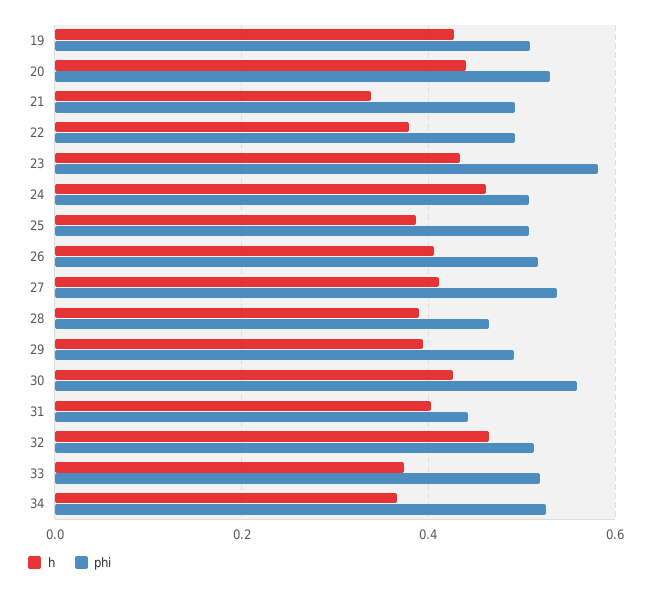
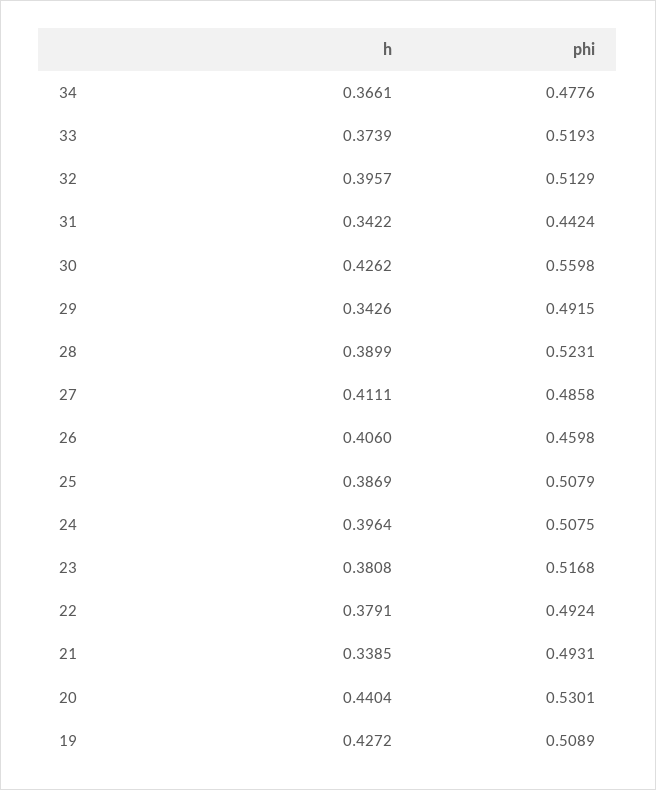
  {
    "h": {
      "19": 0.4272,
      "20": 0.4404,
      "21": 0.3385,
      "22": 0.3791,
-     "23": 0.44,
+     "23": 0.3808,
-     "24": 0.46,
+     "24": 0.3964,
      "25": 0.3869,
      "26": 0.406,
      "27": 0.4111,
      "28": 0.3899,
-     "29": 0.4,
+     "29": 0.3426,
      "30": 0.4262,
-     "31": 0.4,
+     "31": 0.3422,
-     "32": 0.46,
+     "32": 0.3957,
      "33": 0.3739,
      "34": 0.3661
    },
    "phi": {
      "19": 0.5089,
      "20": 0.5301,
      "21": 0.4931,
      "22": 0.4924,
-     "23": 0.58,
+     "23": 0.5168,
      "24": 0.5075,
      "25": 0.5079,
-     "26": 0.52,
+     "26": 0.4598,
-     "27": 0.54,
+     "27": 0.4858,
-     "28": 0.46,
+     "28": 0.5231,
      "29": 0.4915,
      "30": 0.5598,
      "31": 0.4424,
      "32": 0.5129,
      "33": 0.5193,
-     "34": 0.52
+     "34": 0.4776
    }
  }

